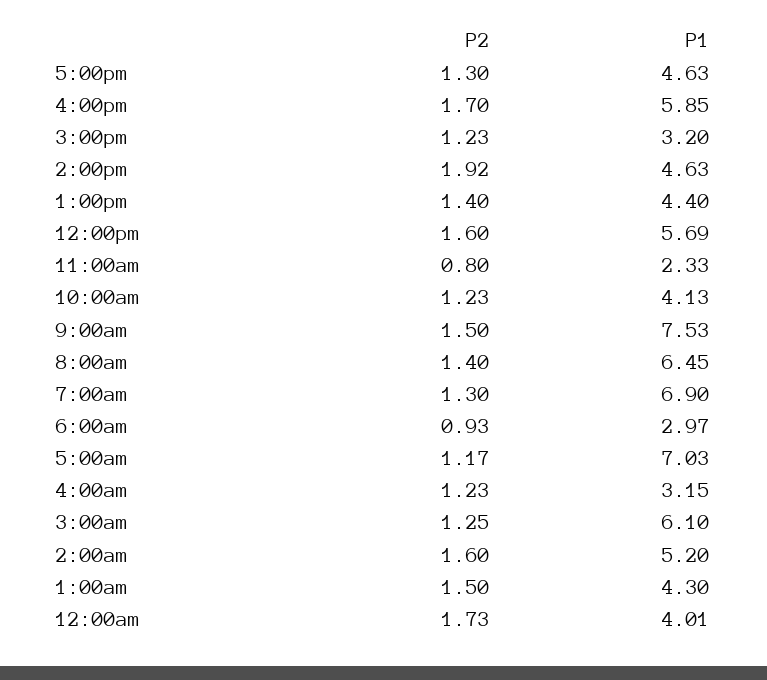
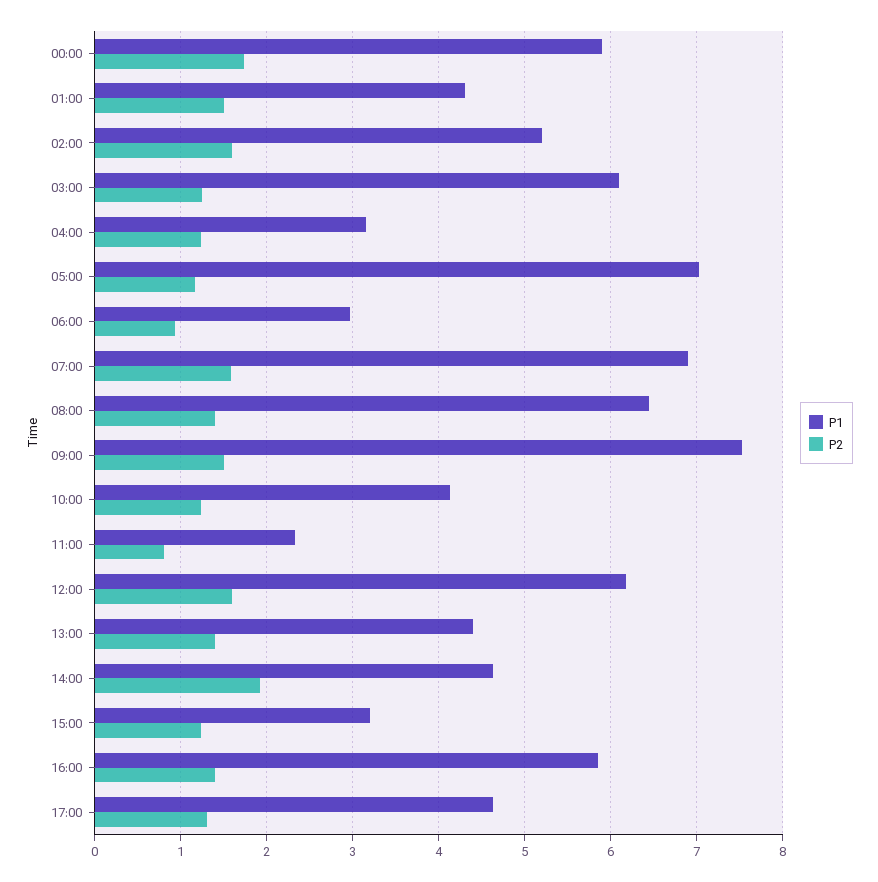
  {
    "P2": {
      "5:00pm": 1.3,
-     "4:00pm": 1.7,
+     "4:00pm": 1.4,
      "3:00pm": 1.23,
      "2:00pm": 1.92,
      "1:00pm": 1.4,
      "12:00pm": 1.6,
      "11:00am": 0.8,
      "10:00am": 1.23,
      "9:00am": 1.5,
      "8:00am": 1.4,
-     "7:00am": 1.3,
+     "7:00am": 1.6,
      "6:00am": 0.93,
      "5:00am": 1.17,
      "4:00am": 1.23,
      "3:00am": 1.25,
      "2:00am": 1.6,
      "1:00am": 1.5,
      "12:00am": 1.73
    },
    "P1": {
      "5:00pm": 4.63,
      "4:00pm": 5.85,
      "3:00pm": 3.2,
      "2:00pm": 4.63,
      "1:00pm": 4.4,
-     "12:00pm": 5.69,
+     "12:00pm": 6.2,
      "11:00am": 2.33,
      "10:00am": 4.13,
      "9:00am": 7.53,
      "8:00am": 6.45,
      "7:00am": 6.9,
      "6:00am": 2.97,
      "5:00am": 7.03,
      "4:00am": 3.15,
      "3:00am": 6.1,
      "2:00am": 5.2,
      "1:00am": 4.3,
-     "12:00am": 4.01
+     "12:00am": 5.9
    }
  }

